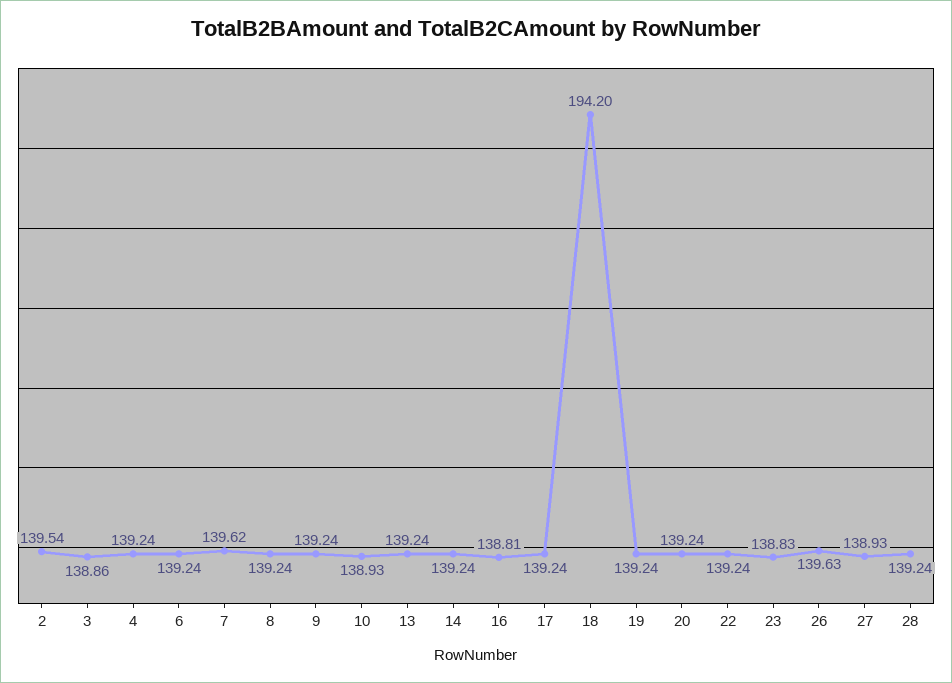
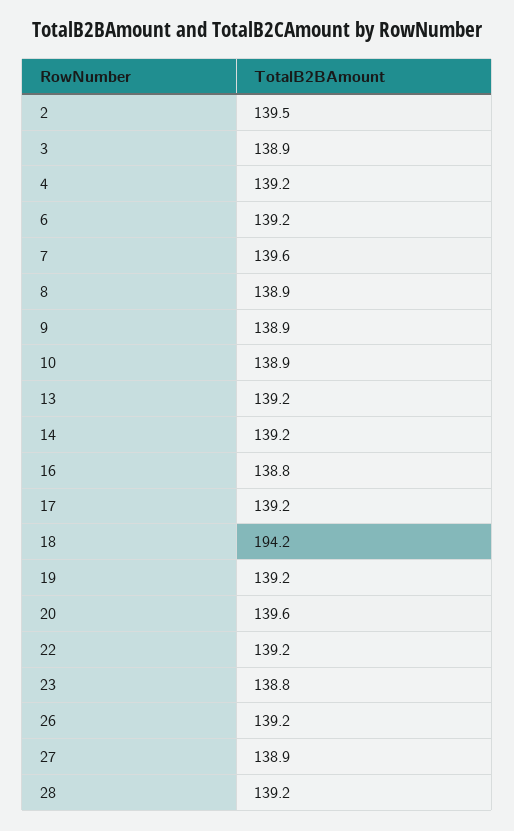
  {
    "2": 139.54,
    "3": 138.86,
    "4": 139.24,
    "6": 139.24,
    "7": 139.62,
-   "8": 139.24,
+   "8": 138.9,
-   "9": 139.24,
+   "9": 138.9,
    "10": 138.93,
    "13": 139.24,
    "14": 139.24,
    "16": 138.81,
    "17": 139.24,
    "18": 194.2,
    "19": 139.24,
-   "20": 139.24,
+   "20": 139.6,
    "22": 139.24,
    "23": 138.83,
-   "26": 139.63,
+   "26": 139.2,
    "27": 138.93,
    "28": 139.24
  }

